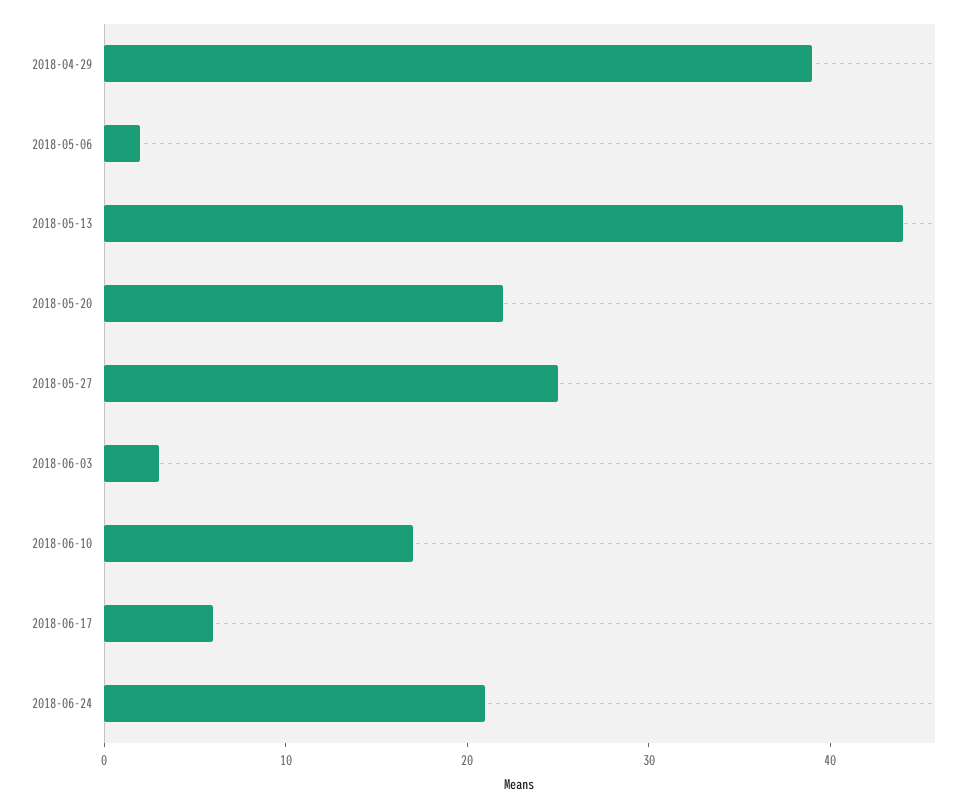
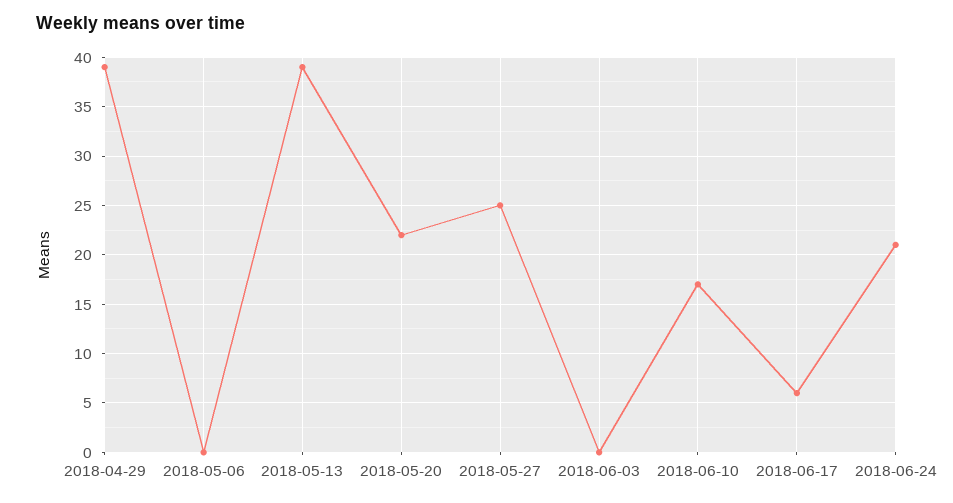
  {
    "2018-04-29": 39,
-   "2018-05-06": 2,
+   "2018-05-06": 0,
-   "2018-05-13": 44,
+   "2018-05-13": 39,
    "2018-05-20": 22,
    "2018-05-27": 25,
-   "2018-06-03": 3,
+   "2018-06-03": 0,
    "2018-06-10": 17,
    "2018-06-17": 6,
    "2018-06-24": 21
  }

